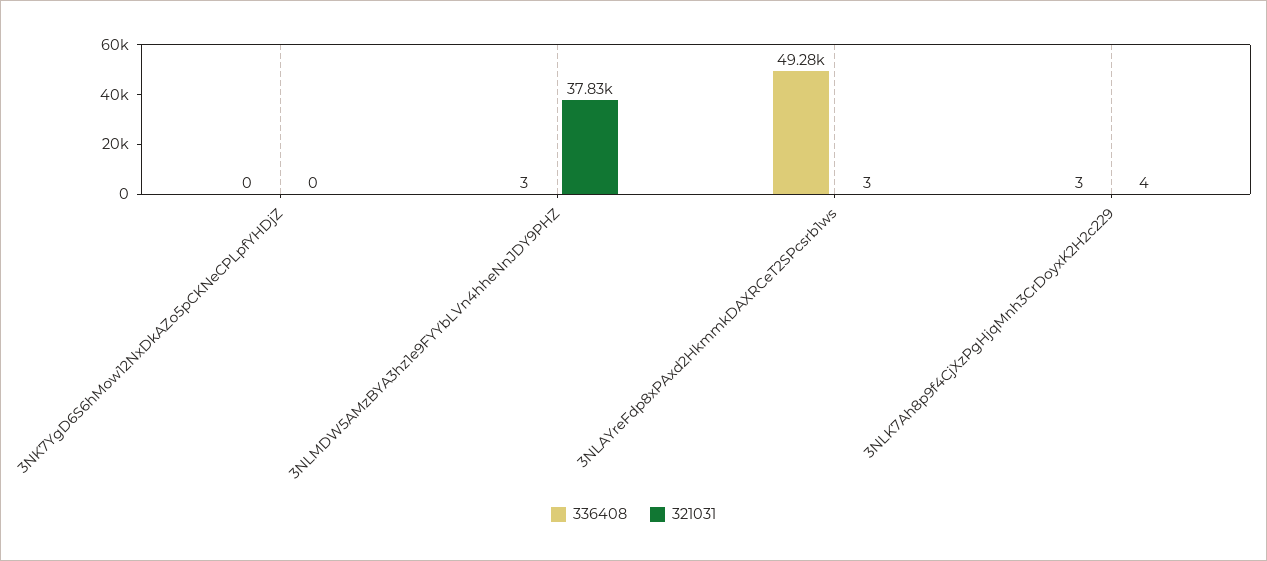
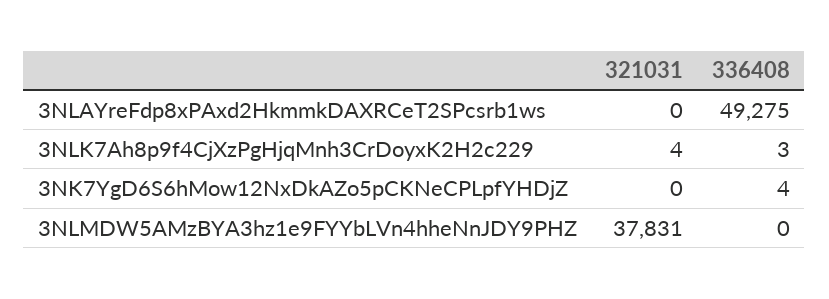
  {
    "336408": {
-     "3NK7YgD6S6hMow12NxDkAZo5pCKNeCPLpfYHDjZ": 0,
+     "3NK7YgD6S6hMow12NxDkAZo5pCKNeCPLpfYHDjZ": 4,
-     "3NLMDW5AMzBYA3hz1e9FYYbLVn4hheNnJDY9PHZ": 3,
+     "3NLMDW5AMzBYA3hz1e9FYYbLVn4hheNnJDY9PHZ": 0,
      "3NLAYreFdp8xPAxd2HkmmkDAXRCeT2SPcsrb1ws": 49275,
      "3NLK7Ah8p9f4CjXzPgHjqMnh3CrDoyxK2H2c229": 3
    },
    "321031": {
      "3NK7YgD6S6hMow12NxDkAZo5pCKNeCPLpfYHDjZ": 0,
      "3NLMDW5AMzBYA3hz1e9FYYbLVn4hheNnJDY9PHZ": 37831,
-     "3NLAYreFdp8xPAxd2HkmmkDAXRCeT2SPcsrb1ws": 3,
+     "3NLAYreFdp8xPAxd2HkmmkDAXRCeT2SPcsrb1ws": 0,
      "3NLK7Ah8p9f4CjXzPgHjqMnh3CrDoyxK2H2c229": 4
    }
  }

